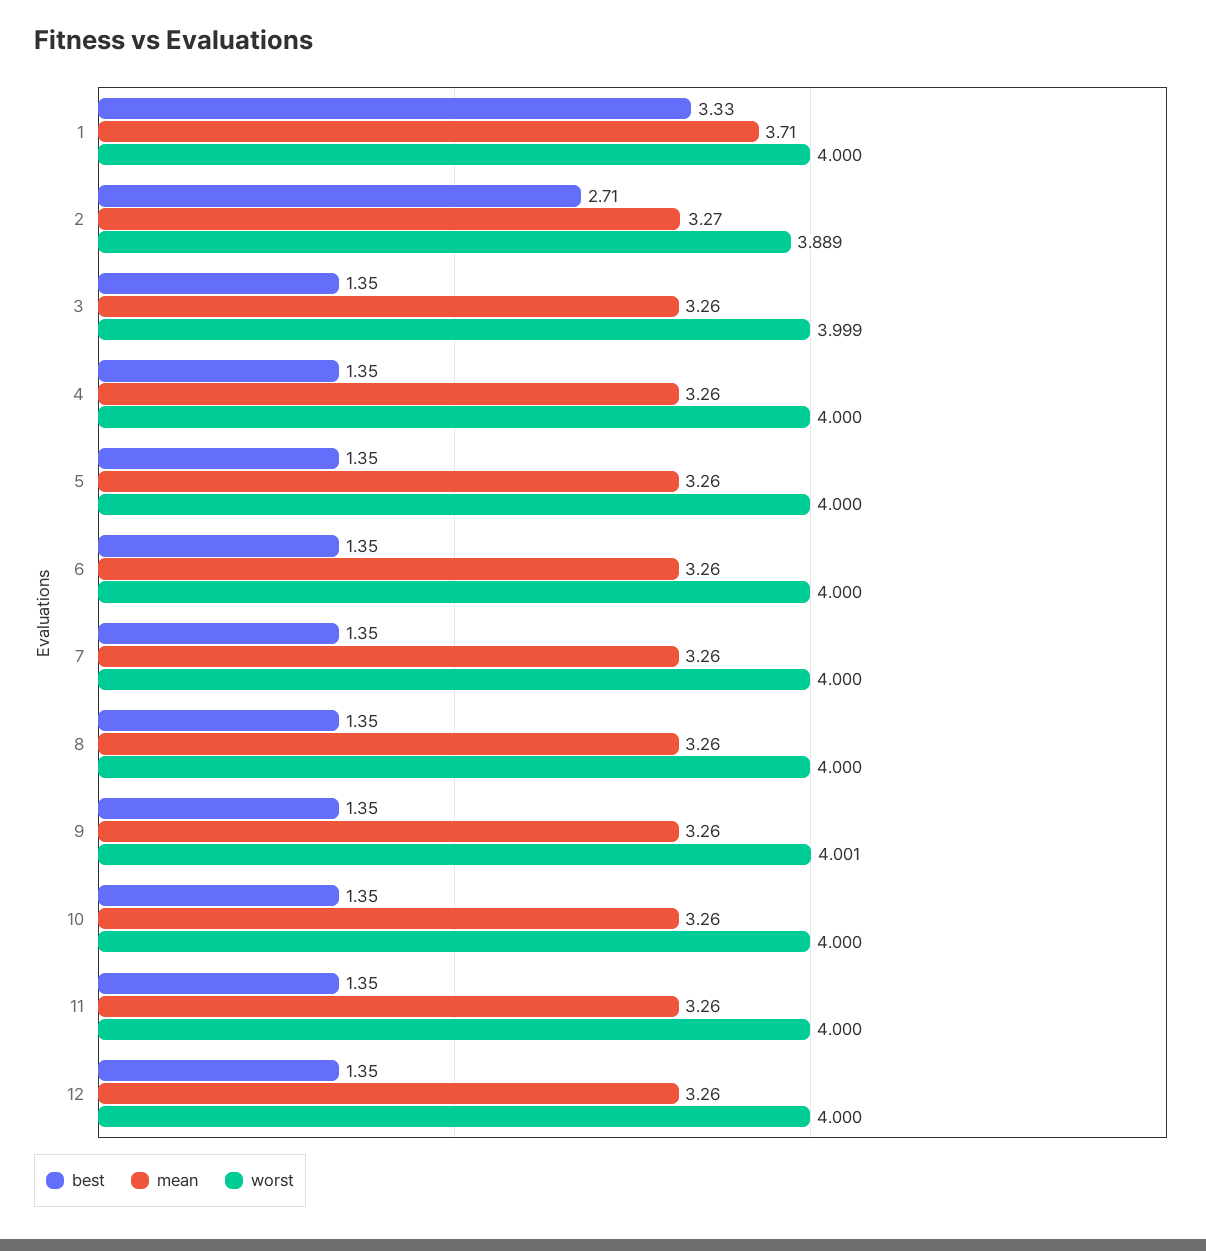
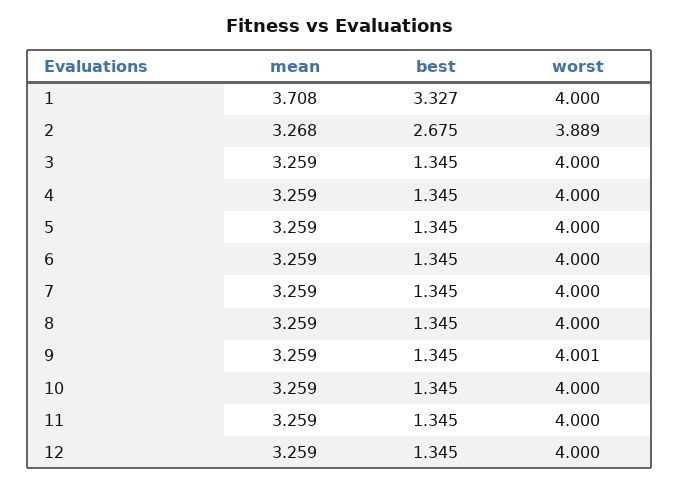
  {
    "best": {
      "1": 3.327,
-     "2": 2.71,
+     "2": 2.675,
      "3": 1.345,
      "4": 1.345,
      "5": 1.345,
      "6": 1.345,
      "7": 1.345,
      "8": 1.345,
      "9": 1.345,
      "10": 1.345,
      "11": 1.345,
      "12": 1.345
    },
    "mean": {
      "1": 3.708,
      "2": 3.268,
      "3": 3.259,
      "4": 3.259,
      "5": 3.259,
      "6": 3.259,
      "7": 3.259,
      "8": 3.259,
      "9": 3.259,
      "10": 3.259,
      "11": 3.259,
      "12": 3.259
    },
    "worst": {
      "1": 4,
      "2": 3.889,
-     "3": 3.999,
+     "3": 4,
      "4": 4,
      "5": 4,
      "6": 4,
      "7": 4,
      "8": 4,
      "9": 4.001,
      "10": 4,
      "11": 4,
      "12": 4
    }
  }

